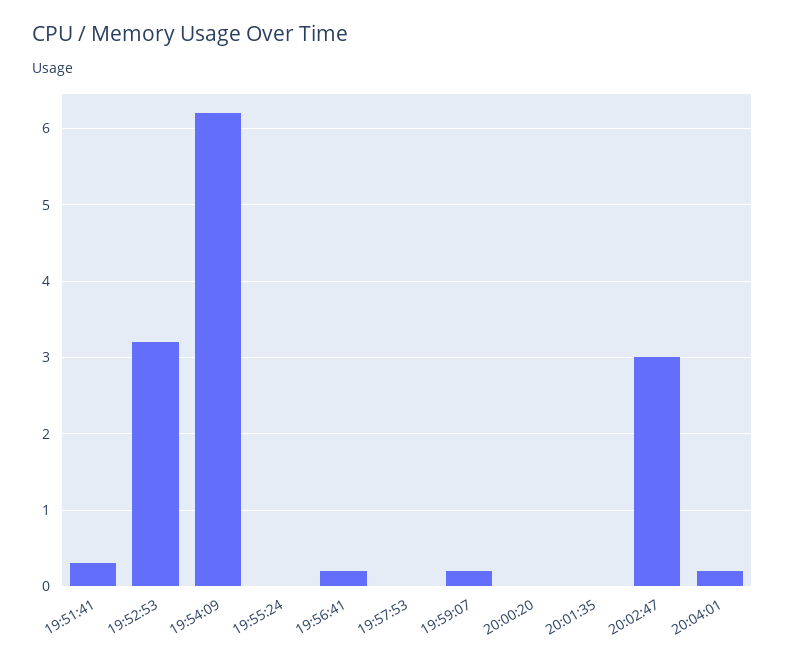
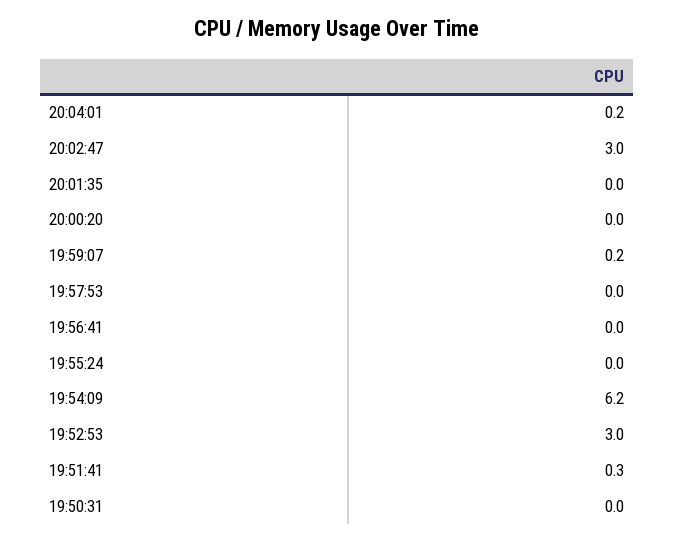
  {
    "19:51:41": 0.3,
-   "19:52:53": 3.2,
+   "19:52:53": 3,
    "19:54:09": 6.2,
    "19:55:24": 0,
-   "19:56:41": 0.2,
+   "19:56:41": 0,
    "19:57:53": 0,
    "19:59:07": 0.2,
    "20:00:20": 0,
    "20:01:35": 0,
    "20:02:47": 3,
-   "20:04:01": 0.2
+   "20:04:01": 0.2,
+   "19:50:31": 0
  }

